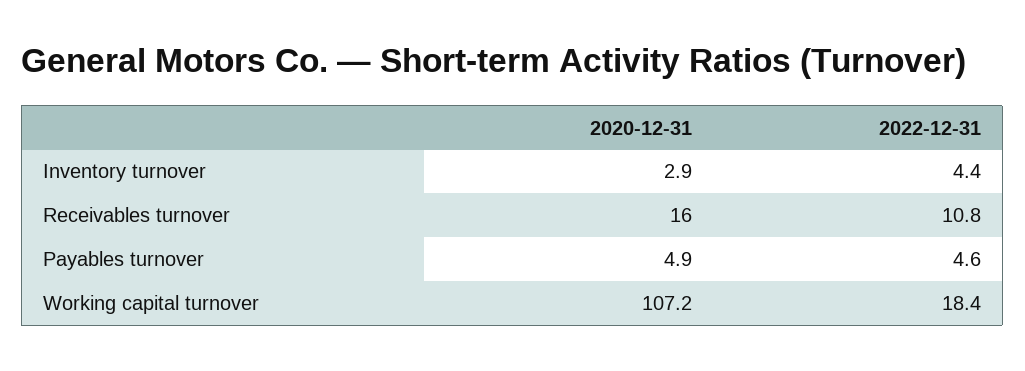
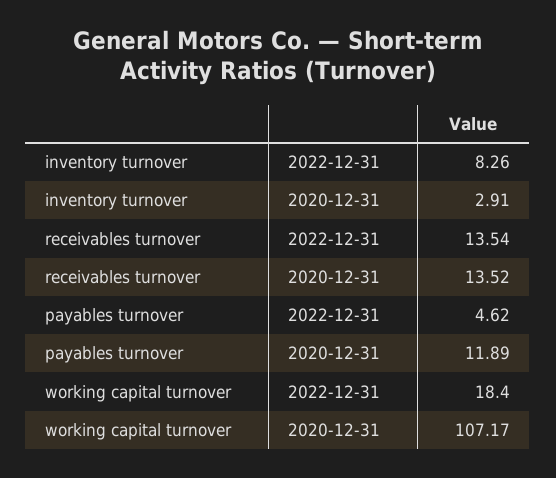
  {
    "2020-12-31": {
      "Inventory turnover": 2.91,
-     "Receivables turnover": 16,
+     "Receivables turnover": 13.52,
-     "Payables turnover": 4.9,
+     "Payables turnover": 11.89,
      "Working capital turnover": 107.17
    },
    "2022-12-31": {
-     "Inventory turnover": 4.4,
+     "Inventory turnover": 8.26,
-     "Receivables turnover": 10.8,
+     "Receivables turnover": 13.54,
      "Payables turnover": 4.62,
      "Working capital turnover": 18.4
    }
  }

